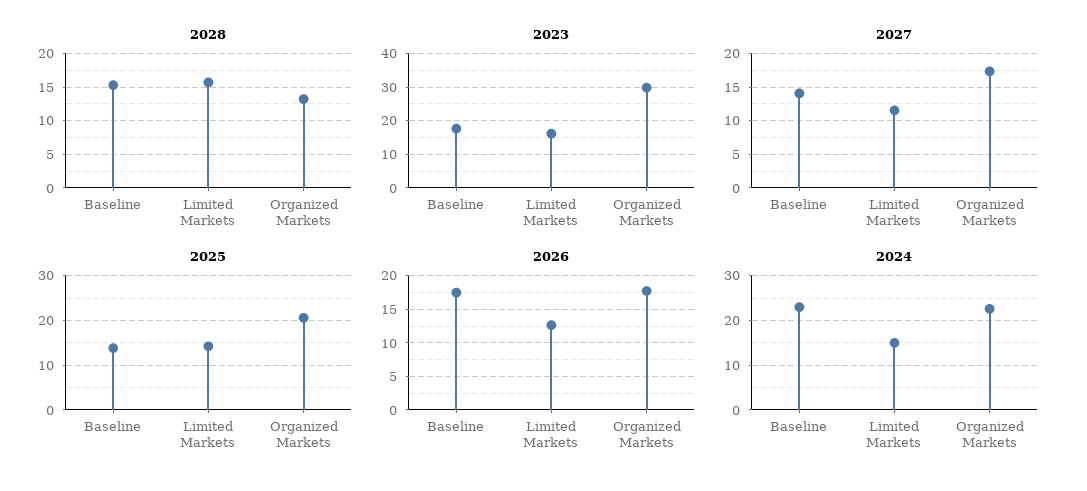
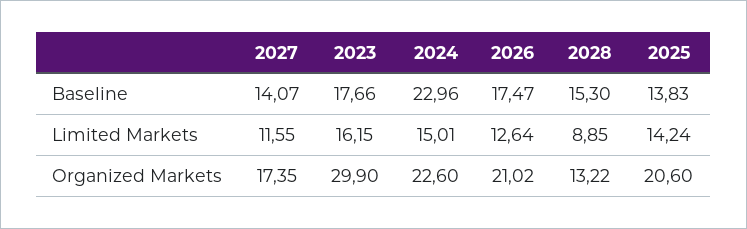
  {
    "2028": {
      "Baseline": 15.3,
-     "Limited Markets": 16,
+     "Limited Markets": 8.85,
      "Organized Markets": 13.22
    },
    "2023": {
      "Baseline": 17.66,
      "Limited Markets": 16.15,
      "Organized Markets": 29.9
    },
    "2027": {
      "Baseline": 14.07,
      "Limited Markets": 11.55,
      "Organized Markets": 17.35
    },
    "2025": {
      "Baseline": 13.83,
      "Limited Markets": 14.24,
      "Organized Markets": 20.6
    },
    "2026": {
      "Baseline": 17.47,
      "Limited Markets": 12.64,
-     "Organized Markets": 18
+     "Organized Markets": 21.02
    },
    "2024": {
      "Baseline": 22.96,
      "Limited Markets": 15.01,
      "Organized Markets": 22.6
    }
  }

